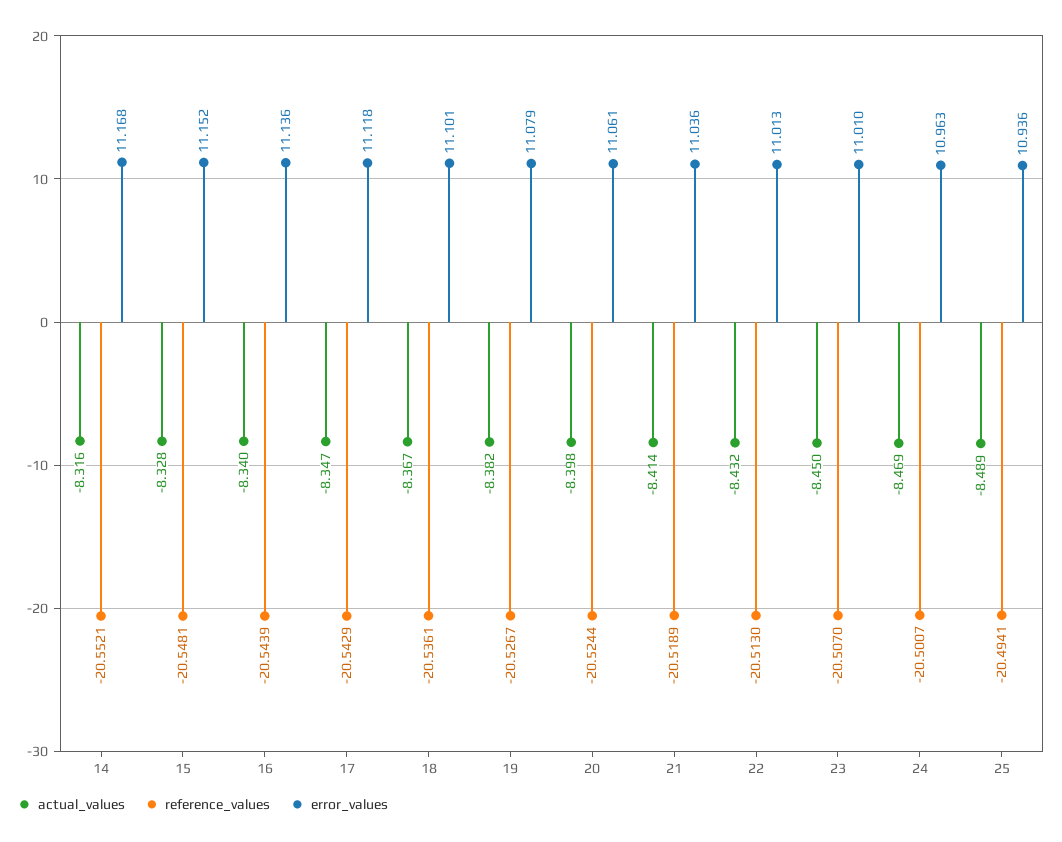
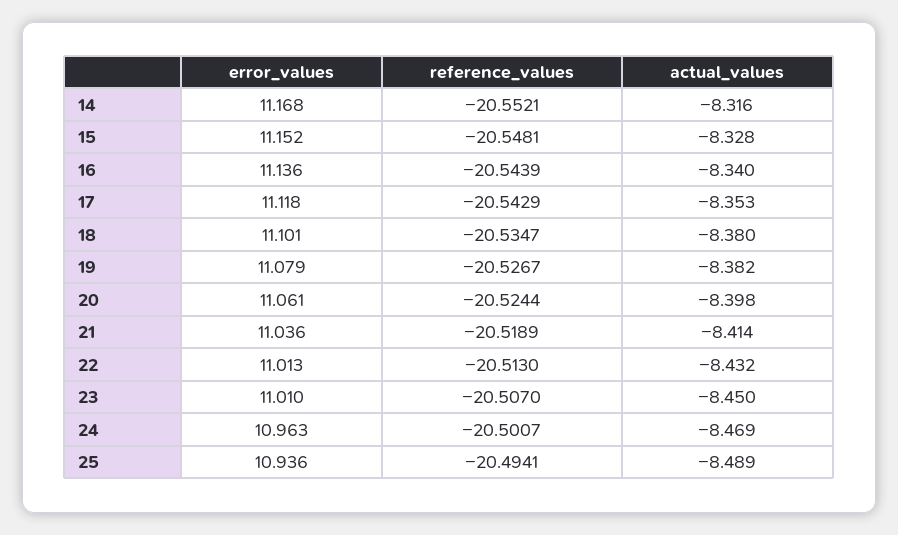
  {
    "actual_values": {
      "14": -8.316,
      "15": -8.328,
      "16": -8.34,
-     "17": -8.347,
+     "17": -8.353,
-     "18": -8.367,
+     "18": -8.38,
      "19": -8.382,
      "20": -8.398,
      "21": -8.414,
      "22": -8.432,
      "23": -8.45,
      "24": -8.469,
      "25": -8.489
    },
    "reference_values": {
      "14": -20.5521,
      "15": -20.5481,
      "16": -20.5439,
      "17": -20.5429,
-     "18": -20.5361,
+     "18": -20.5347,
      "19": -20.5267,
      "20": -20.5244,
      "21": -20.5189,
      "22": -20.513,
      "23": -20.507,
      "24": -20.5007,
      "25": -20.4941
    },
    "error_values": {
      "14": 11.168,
      "15": 11.152,
      "16": 11.136,
      "17": 11.118,
      "18": 11.101,
      "19": 11.079,
      "20": 11.061,
      "21": 11.036,
      "22": 11.013,
      "23": 11.01,
      "24": 10.963,
      "25": 10.936
    }
  }

